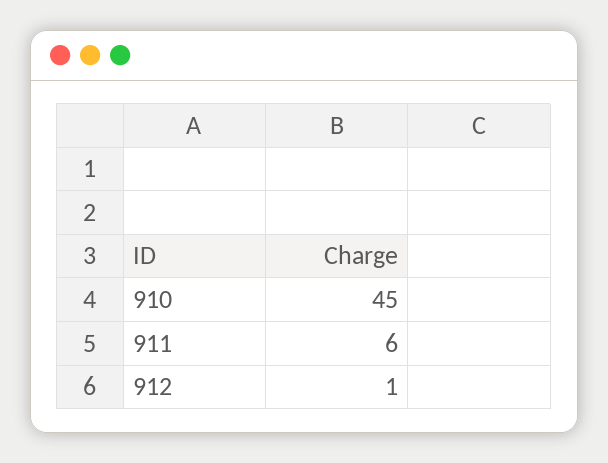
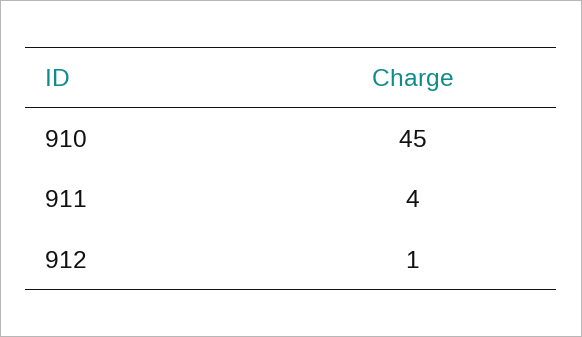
  {
    "910": 45,
-   "911": 6,
+   "911": 4,
    "912": 1
  }

